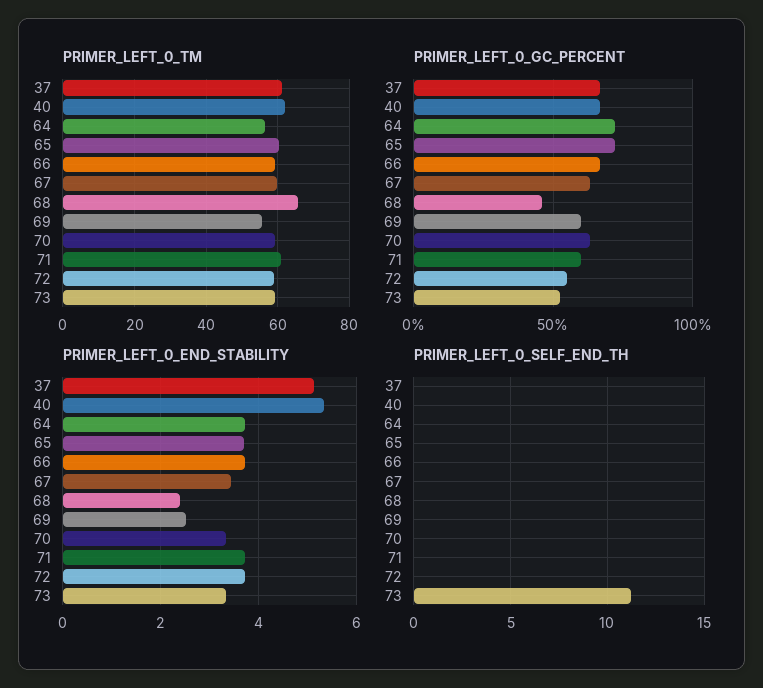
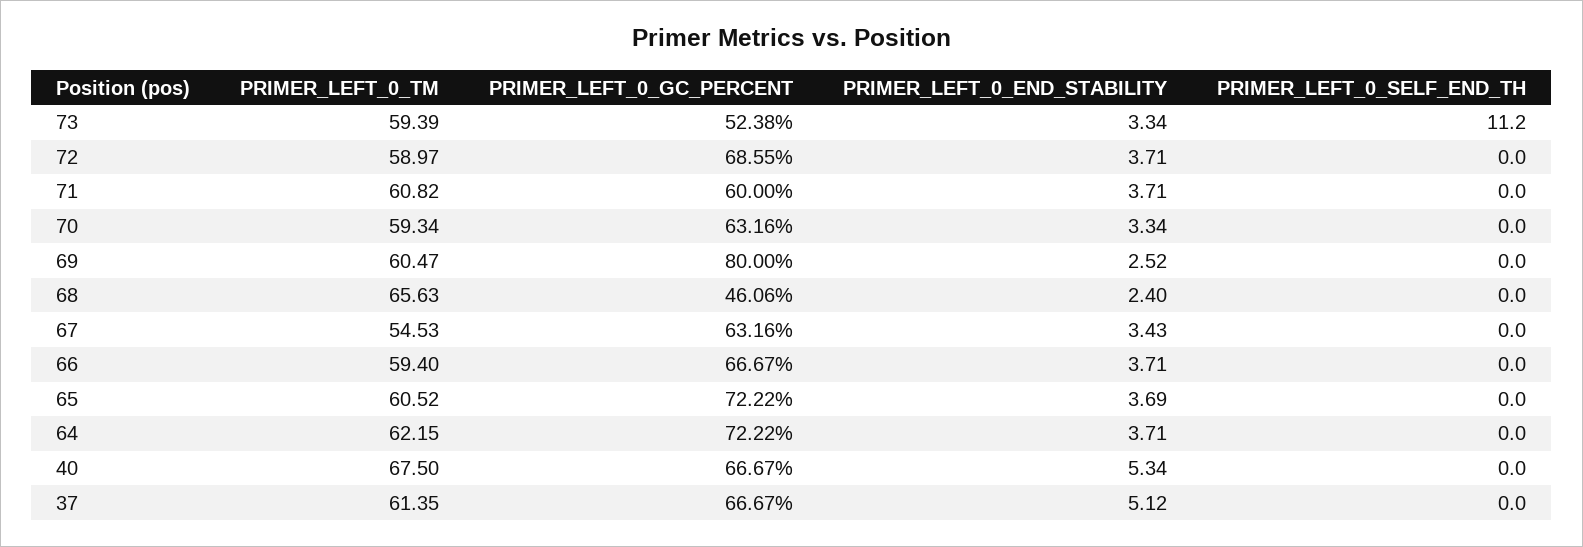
  {
    "PRIMER_LEFT_0_TM": {
      "37": 61.35,
-     "40": 62,
+     "40": 67.5,
-     "64": 56,
+     "64": 62.15,
      "65": 60.52,
      "66": 59.4,
-     "67": 60,
+     "67": 54.53,
      "68": 65.63,
-     "69": 56,
+     "69": 60.47,
      "70": 59.34,
      "71": 60.82,
      "72": 58.97,
      "73": 59.39
    },
    "PRIMER_LEFT_0_GC_PERCENT": {
      "37": 66.67,
      "40": 66.67,
      "64": 72.22,
      "65": 72.22,
      "66": 66.67,
      "67": 63.16,
      "68": 46.06,
-     "69": 60,
+     "69": 80,
      "70": 63.16,
      "71": 60,
-     "72": 55,
+     "72": 68.55,
      "73": 52.38
    },
    "PRIMER_LEFT_0_END_STABILITY": {
      "37": 5.12,
      "40": 5.34,
      "64": 3.71,
      "65": 3.69,
      "66": 3.71,
      "67": 3.43,
      "68": 2.4,
      "69": 2.52,
      "70": 3.34,
      "71": 3.71,
      "72": 3.71,
      "73": 3.34
    },
    "PRIMER_LEFT_0_SELF_END_TH": {
      "37": 0,
      "40": 0,
      "64": 0,
      "65": 0,
      "66": 0,
      "67": 0,
      "68": 0,
      "69": 0,
      "70": 0,
      "71": 0,
      "72": 0,
      "73": 11.2
    }
  }

